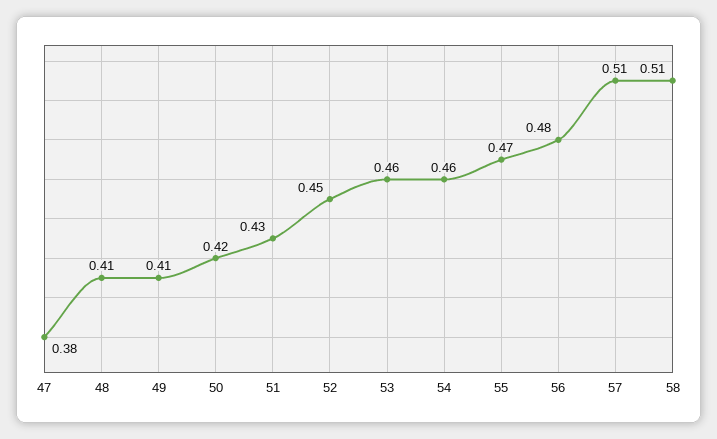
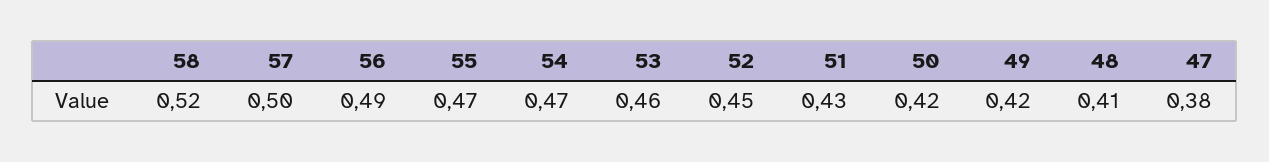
  {
    "47": 0.38,
    "48": 0.41,
-   "49": 0.41,
+   "49": 0.42,
    "50": 0.42,
    "51": 0.43,
    "52": 0.45,
    "53": 0.46,
-   "54": 0.46,
+   "54": 0.47,
    "55": 0.47,
-   "56": 0.48,
+   "56": 0.49,
-   "57": 0.51,
+   "57": 0.5,
-   "58": 0.51
+   "58": 0.52
  }

